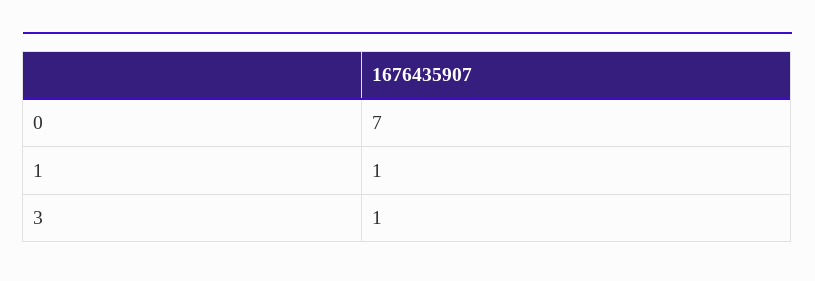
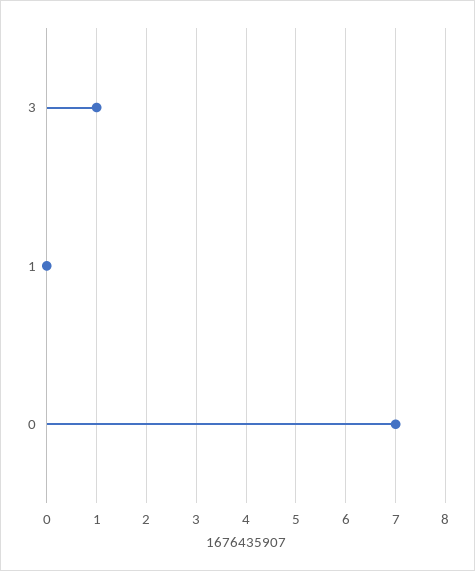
  {
    "0": 7,
-   "1": 1,
+   "1": 0,
    "3": 1
  }

